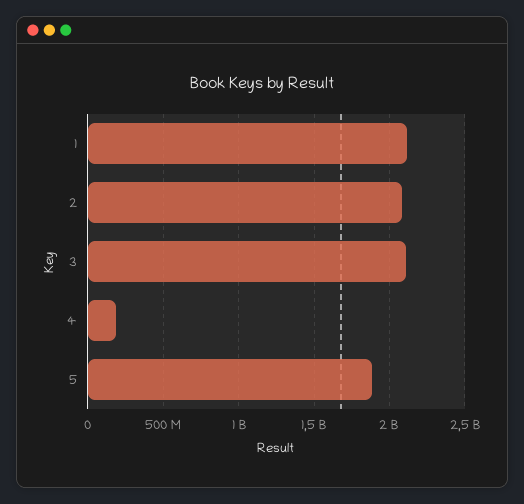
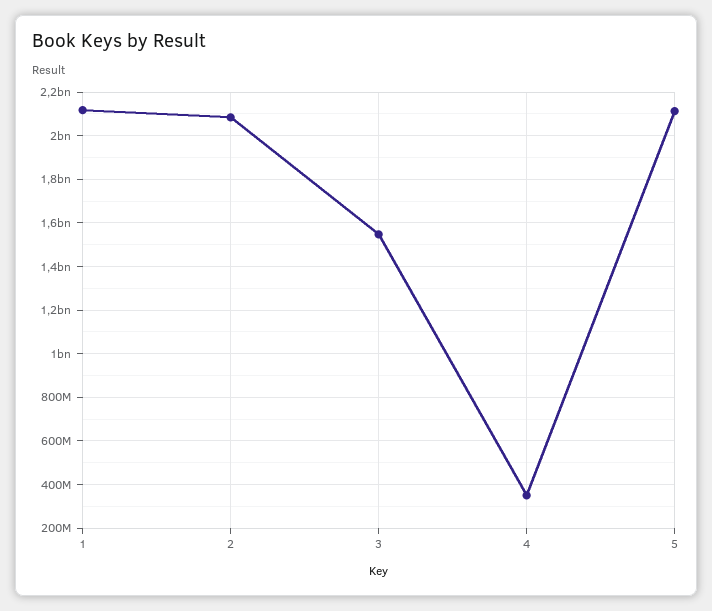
  {
    "1": 2100000000,
    "2": 2100000000,
-   "3": 2100000000,
+   "3": 1550000000,
-   "4": 200000000,
+   "4": 350000000,
-   "5": 1900000000
+   "5": 2100000000
  }

